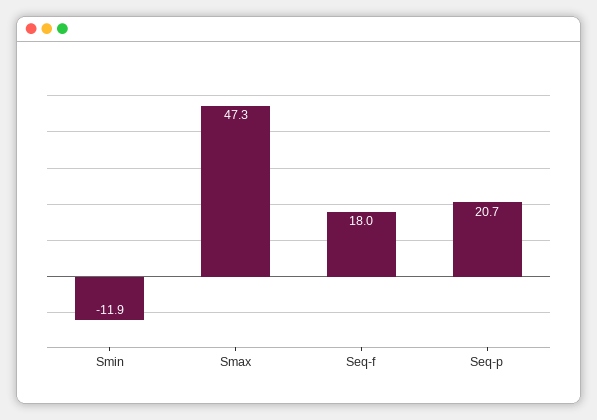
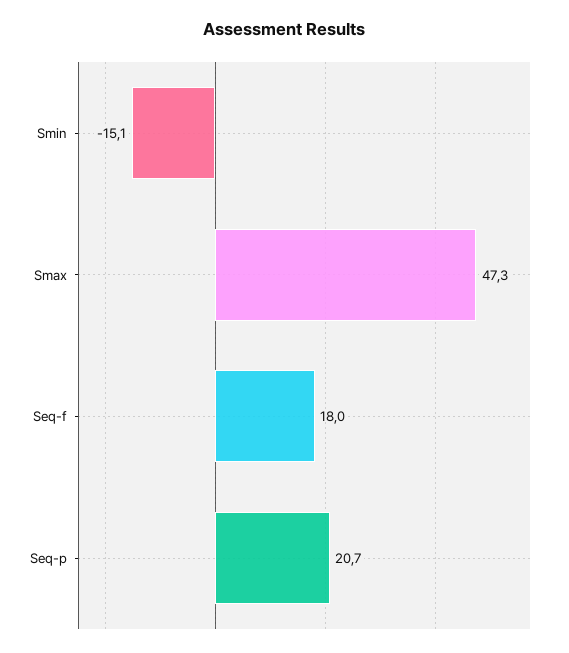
  {
-   "Smin": -11.9,
+   "Smin": -15.1,
    "Smax": 47.3,
    "Seq-f": 18,
    "Seq-p": 20.7
  }

